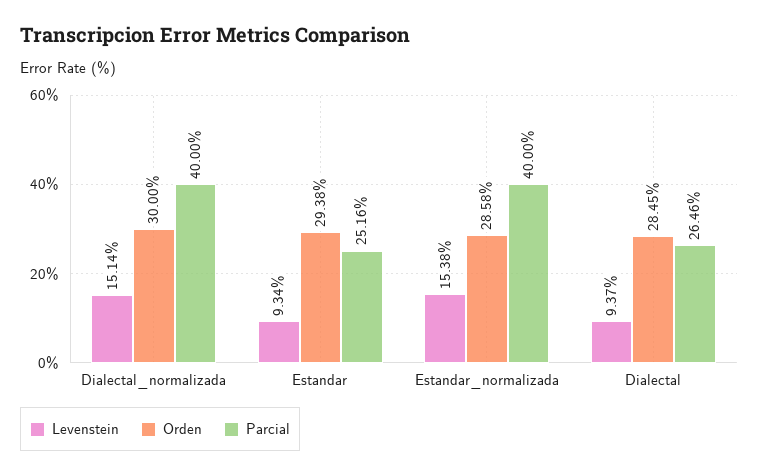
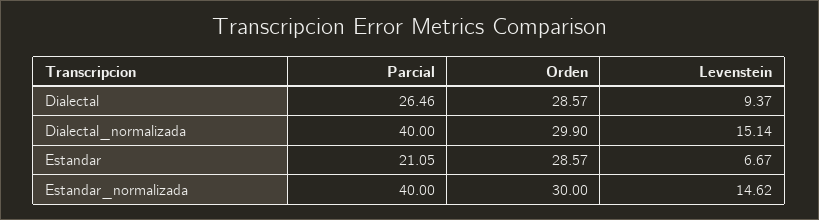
  {
    "Levenstein": {
      "Dialectal_normalizada": 15.14,
-     "Estandar": 9.34,
+     "Estandar": 6.67,
-     "Estandar_normalizada": 15.38,
+     "Estandar_normalizada": 14.62,
      "Dialectal": 9.37
    },
    "Orden": {
-     "Dialectal_normalizada": 30,
+     "Dialectal_normalizada": 29.9,
-     "Estandar": 29.38,
+     "Estandar": 28.57,
-     "Estandar_normalizada": 28.58,
+     "Estandar_normalizada": 30,
-     "Dialectal": 28.45
+     "Dialectal": 28.57
    },
    "Parcial": {
      "Dialectal_normalizada": 40,
-     "Estandar": 25.16,
+     "Estandar": 21.05,
      "Estandar_normalizada": 40,
      "Dialectal": 26.46
    }
  }

